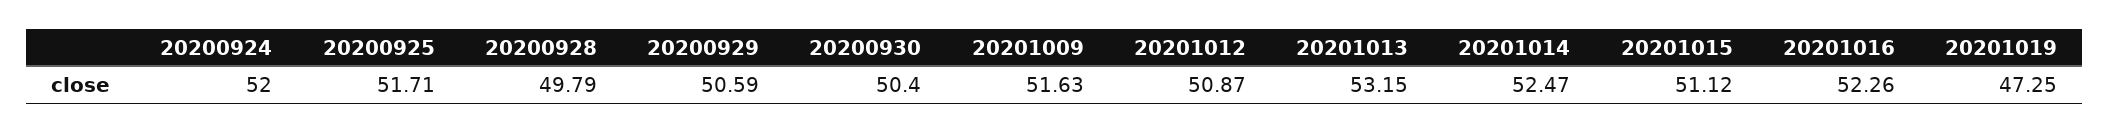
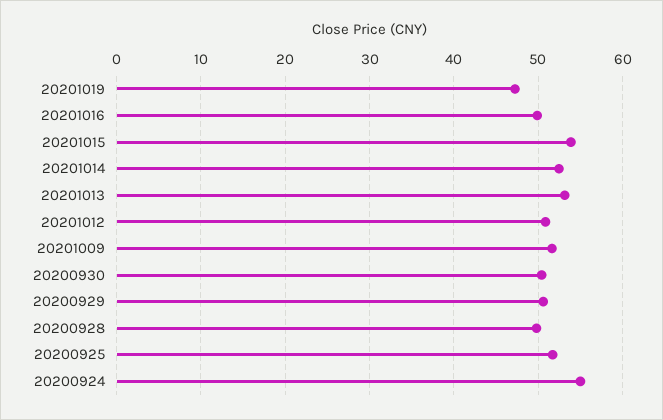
  {
-   "20200924": 52,
+   "20200924": 55,
    "20200925": 51.71,
    "20200928": 49.79,
    "20200929": 50.59,
    "20200930": 50.4,
    "20201009": 51.63,
    "20201012": 50.87,
    "20201013": 53.15,
    "20201014": 52.47,
-   "20201015": 51.12,
+   "20201015": 54,
-   "20201016": 52.26,
+   "20201016": 50,
    "20201019": 47.25
  }

